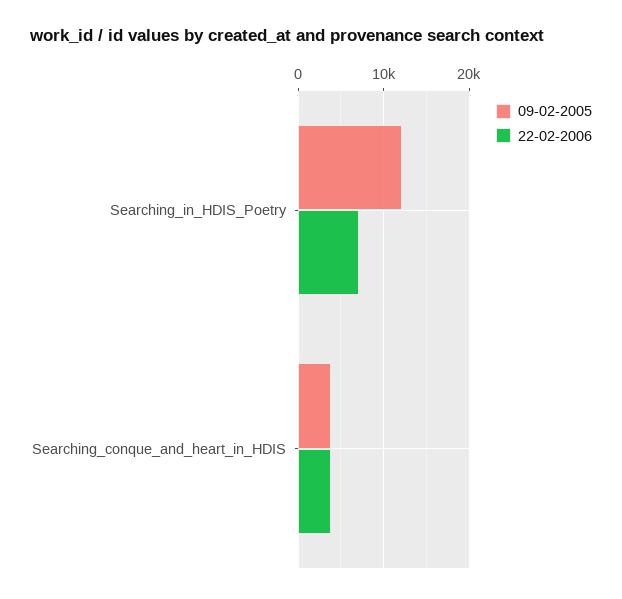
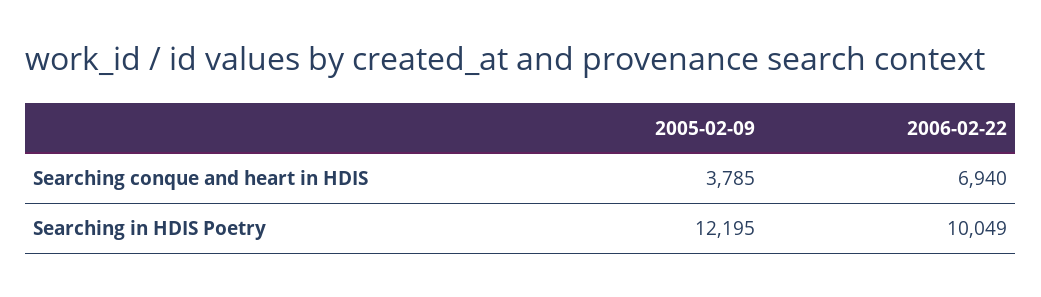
  {
    "09-02-2005": {
      "Searching_in_HDIS_Poetry": 12195,
      "Searching_conque_and_heart_in_HDIS": 3785
    },
    "22-02-2006": {
-     "Searching_in_HDIS_Poetry": 7000,
+     "Searching_in_HDIS_Poetry": 10049,
-     "Searching_conque_and_heart_in_HDIS": 4000
+     "Searching_conque_and_heart_in_HDIS": 6940
    }
  }

